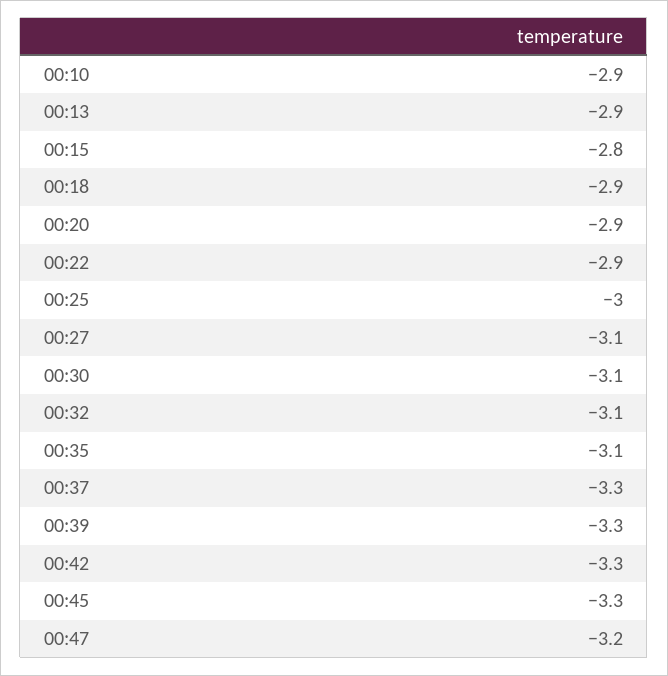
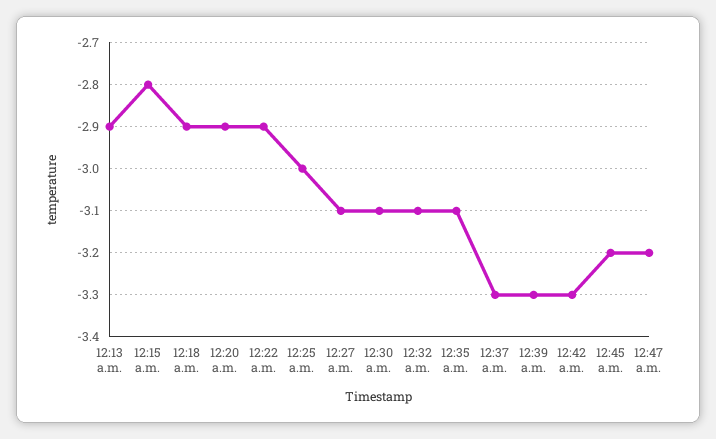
  {
-   "00:10": -2.9,
    "00:13": -2.9,
    "00:15": -2.8,
    "00:18": -2.9,
    "00:20": -2.9,
    "00:22": -2.9,
    "00:25": -3,
    "00:27": -3.1,
    "00:30": -3.1,
    "00:32": -3.1,
    "00:35": -3.1,
    "00:37": -3.3,
    "00:39": -3.3,
    "00:42": -3.3,
-   "00:45": -3.3,
+   "00:45": -3.2,
    "00:47": -3.2
  }

